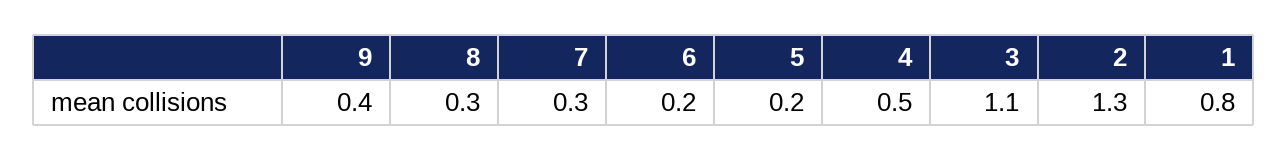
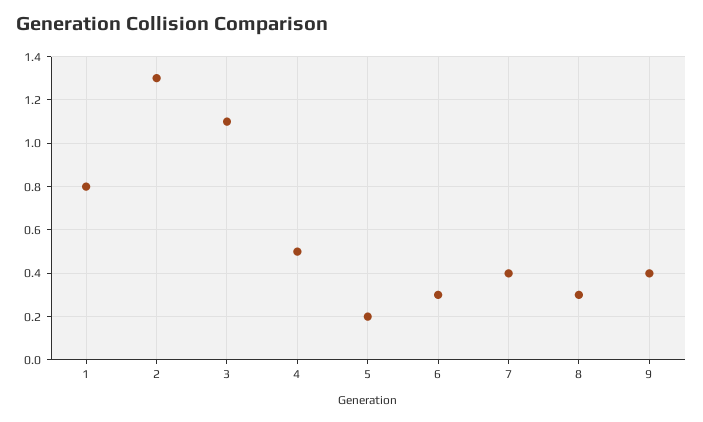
  {
    "9": 0.4,
    "8": 0.3,
-   "7": 0.3,
+   "7": 0.4,
-   "6": 0.2,
+   "6": 0.3,
    "5": 0.2,
    "4": 0.5,
    "3": 1.1,
    "2": 1.3,
    "1": 0.8
  }

